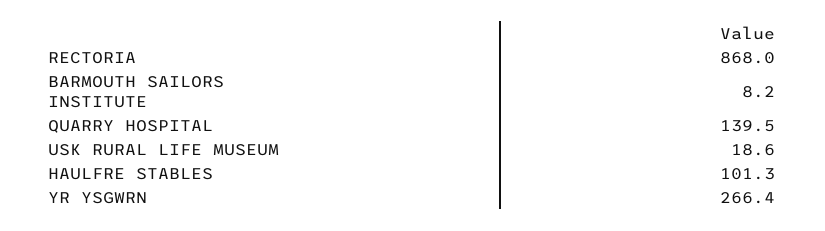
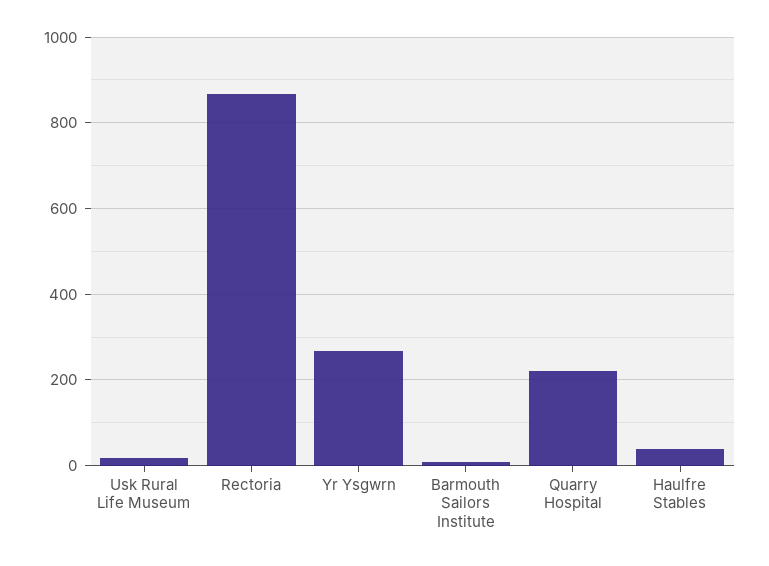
  {
    "RECTORIA": 868,
    "BARMOUTH SAILORS INSTITUTE": 8.2,
-   "QUARRY HOSPITAL": 139.5,
+   "QUARRY HOSPITAL": 220,
    "USK RURAL LIFE MUSEUM": 18.6,
-   "HAULFRE STABLES": 101.3,
+   "HAULFRE STABLES": 40,
    "YR YSGWRN": 266.4
  }

